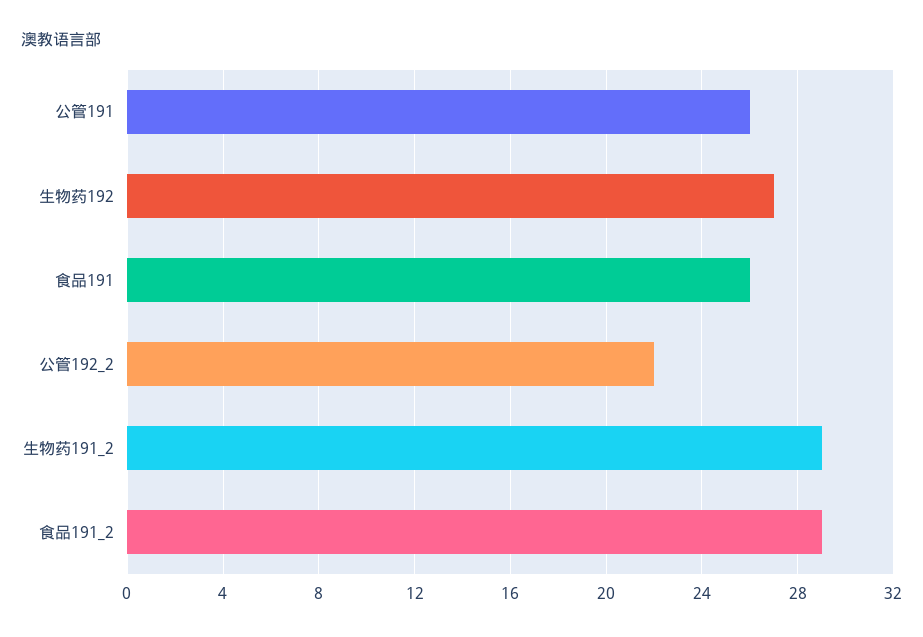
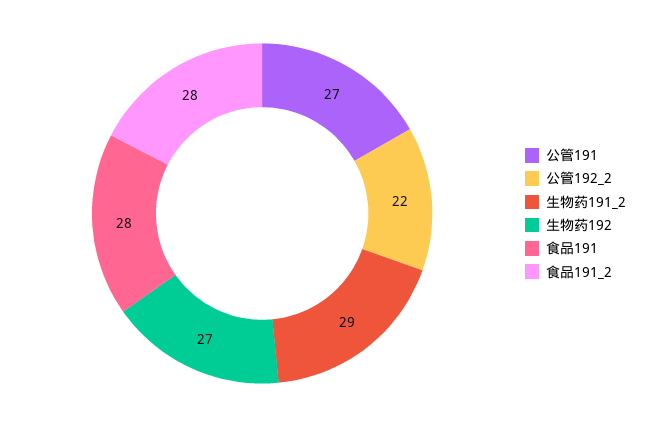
  {
-   "公管191": 26,
+   "公管191": 27,
    "生物药192": 27,
-   "食品191": 26,
+   "食品191": 28,
    "公管192_2": 22,
    "生物药191_2": 29,
-   "食品191_2": 29
+   "食品191_2": 28
  }

